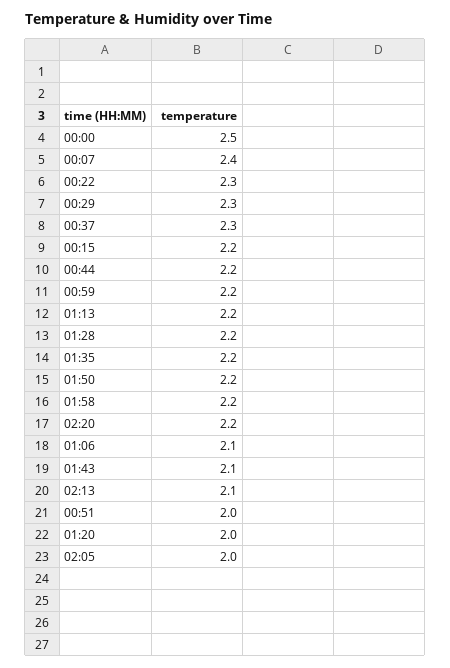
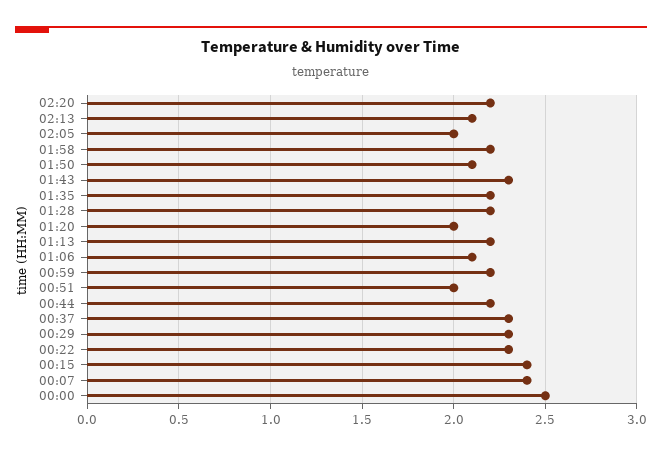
  {
    "00:00": 2.5,
    "00:07": 2.4,
    "00:22": 2.3,
    "00:29": 2.3,
    "00:37": 2.3,
-   "00:15": 2.2,
+   "00:15": 2.4,
    "00:44": 2.2,
    "00:59": 2.2,
    "01:13": 2.2,
    "01:28": 2.2,
    "01:35": 2.2,
-   "01:50": 2.2,
+   "01:50": 2.1,
    "01:58": 2.2,
    "02:20": 2.2,
    "01:06": 2.1,
-   "01:43": 2.1,
+   "01:43": 2.3,
    "02:13": 2.1,
    "00:51": 2,
    "01:20": 2,
    "02:05": 2
  }

